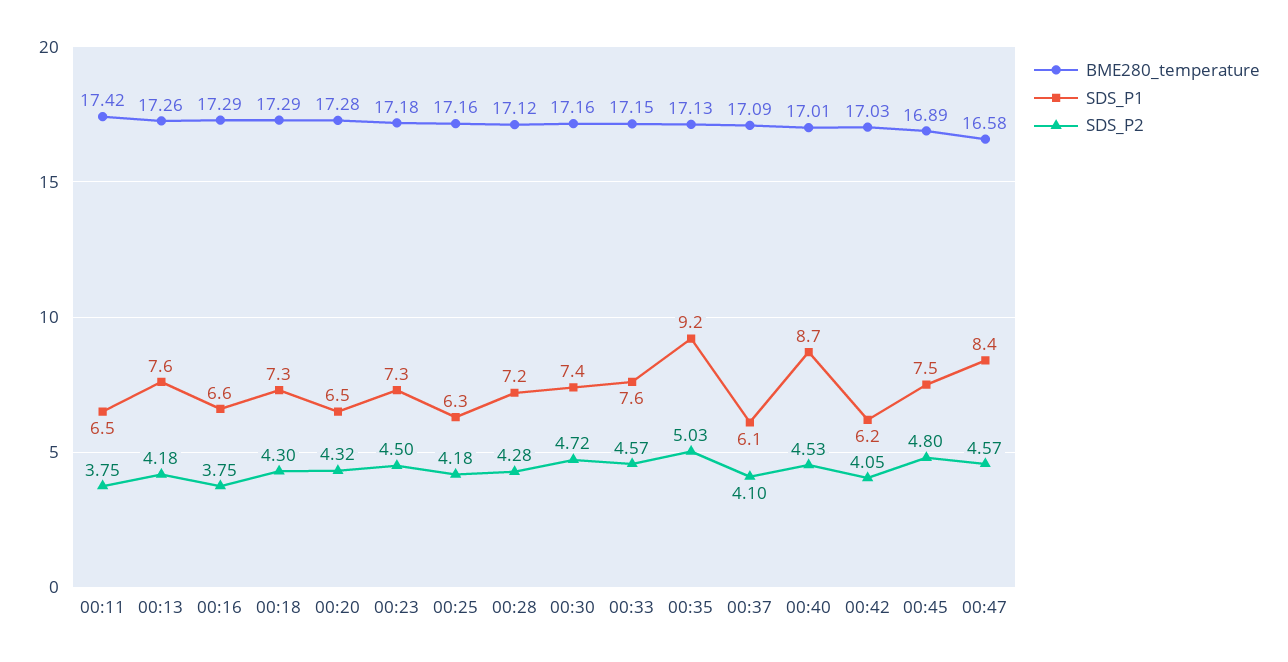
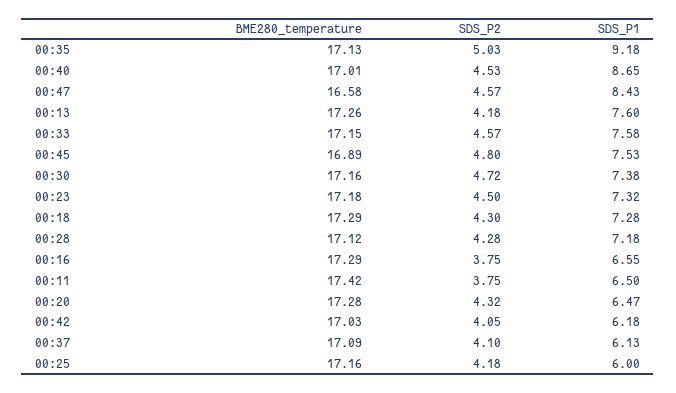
  {
    "BME280_temperature": {
      "00:11": 17.42,
      "00:13": 17.26,
      "00:16": 17.29,
      "00:18": 17.29,
      "00:20": 17.28,
      "00:23": 17.18,
      "00:25": 17.16,
      "00:28": 17.12,
      "00:30": 17.16,
      "00:33": 17.15,
      "00:35": 17.13,
      "00:37": 17.09,
      "00:40": 17.01,
      "00:42": 17.03,
      "00:45": 16.89,
      "00:47": 16.58
    },
    "SDS_P1": {
      "00:11": 6.5,
      "00:13": 7.6,
      "00:16": 6.55,
      "00:18": 7.28,
      "00:20": 6.47,
      "00:23": 7.32,
-     "00:25": 6.3,
+     "00:25": 6,
      "00:28": 7.18,
      "00:30": 7.38,
      "00:33": 7.58,
      "00:35": 9.18,
      "00:37": 6.13,
      "00:40": 8.65,
      "00:42": 6.18,
      "00:45": 7.53,
      "00:47": 8.43
    },
    "SDS_P2": {
      "00:11": 3.75,
      "00:13": 4.18,
      "00:16": 3.75,
      "00:18": 4.3,
      "00:20": 4.32,
      "00:23": 4.5,
      "00:25": 4.18,
      "00:28": 4.28,
      "00:30": 4.72,
      "00:33": 4.57,
      "00:35": 5.03,
      "00:37": 4.1,
      "00:40": 4.53,
      "00:42": 4.05,
      "00:45": 4.8,
      "00:47": 4.57
    }
  }

